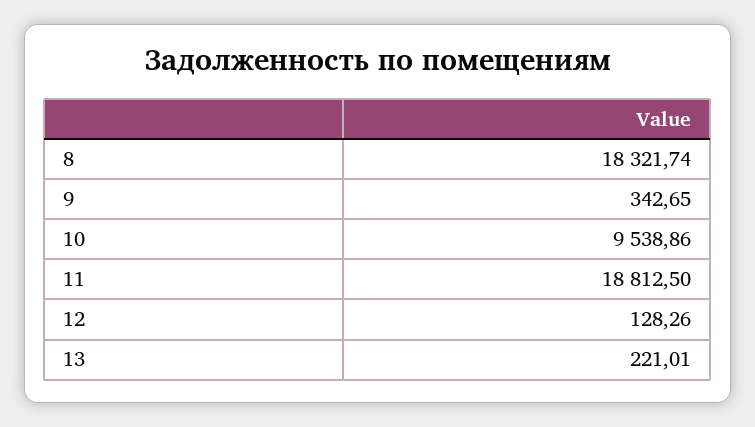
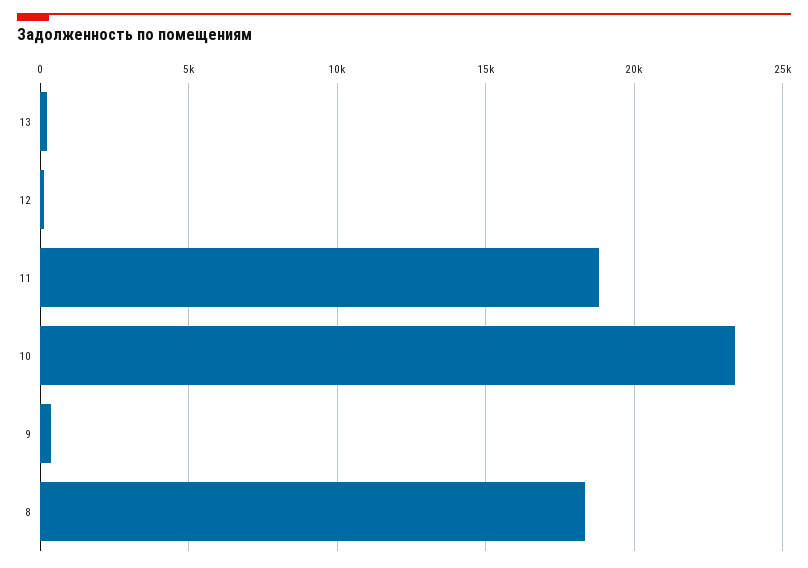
  {
    "8": 18321.74,
    "9": 342.65,
-   "10": 9538.86,
+   "10": 23500,
    "11": 18812.5,
    "12": 128.26,
    "13": 221.01
  }

